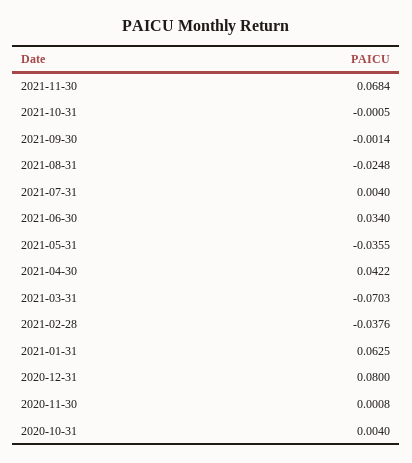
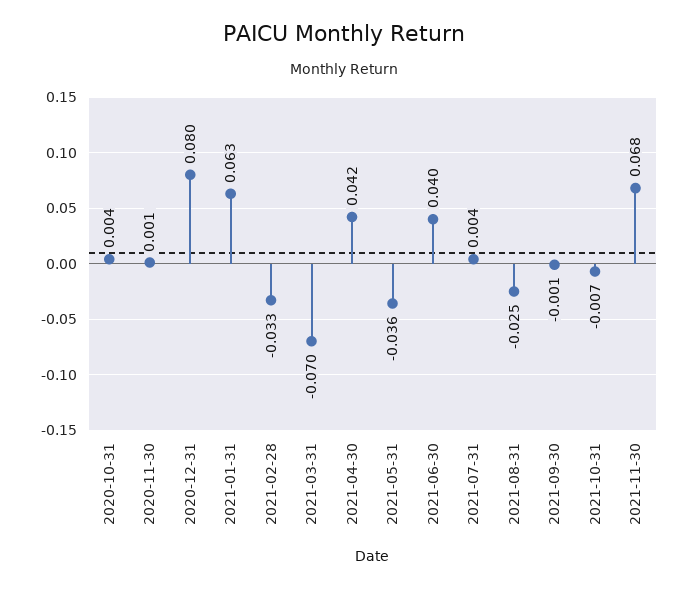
  {
    "2021-11-30": 0.0684,
-   "2021-10-31": -0.0005,
+   "2021-10-31": -0.007,
    "2021-09-30": -0.0014,
    "2021-08-31": -0.0248,
    "2021-07-31": 0.004,
-   "2021-06-30": 0.034,
+   "2021-06-30": 0.04,
    "2021-05-31": -0.0355,
    "2021-04-30": 0.0422,
    "2021-03-31": -0.0703,
-   "2021-02-28": -0.0376,
+   "2021-02-28": -0.033,
    "2021-01-31": 0.0625,
    "2020-12-31": 0.08,
    "2020-11-30": 0.0008,
    "2020-10-31": 0.004
  }

